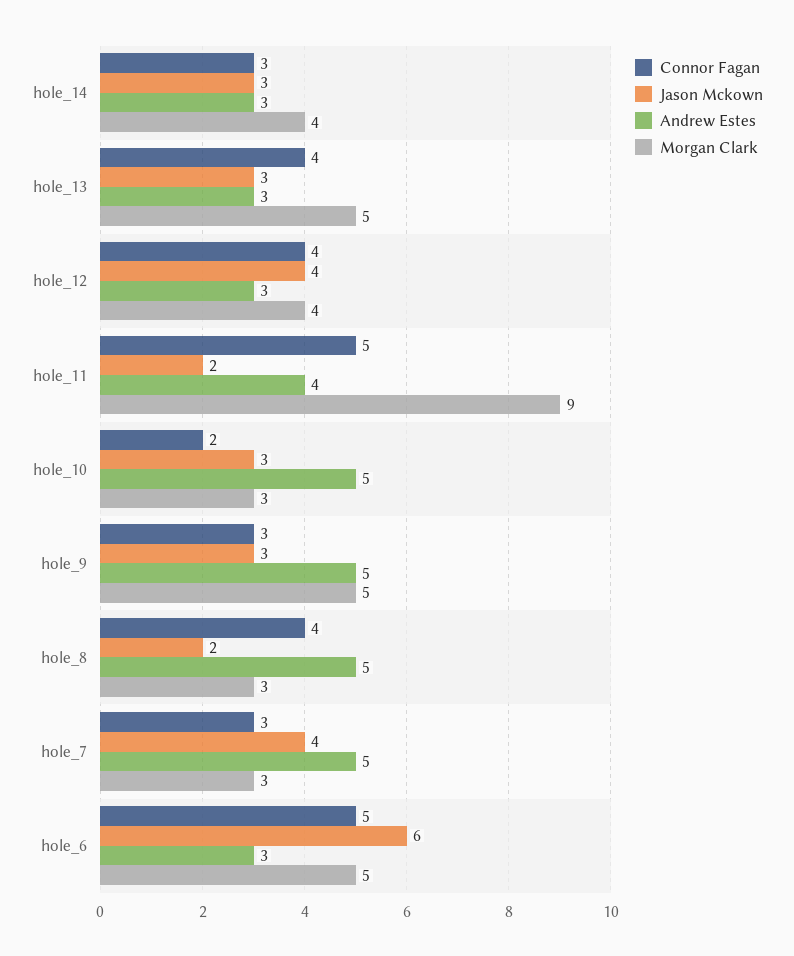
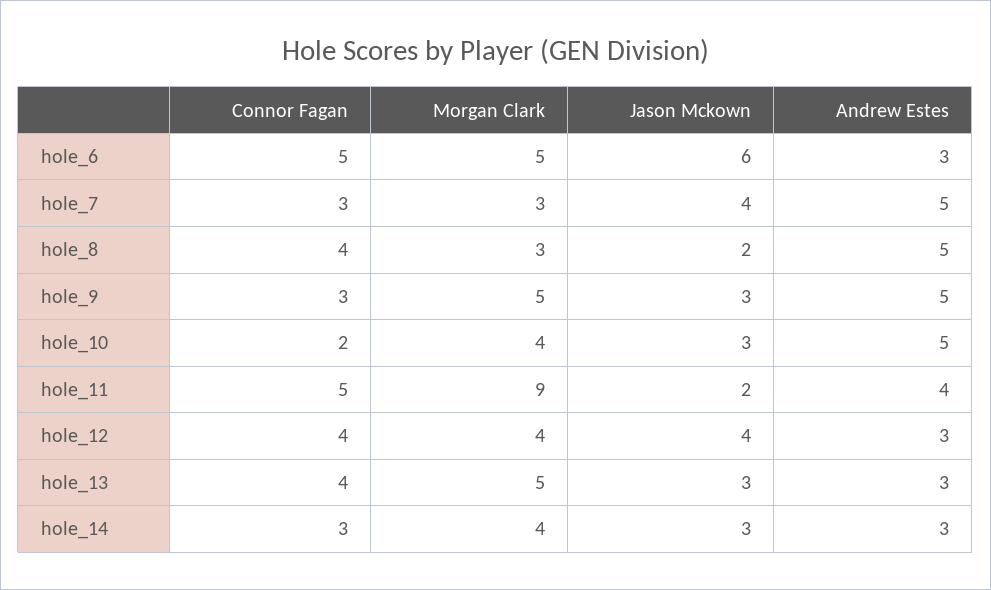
  {
    "Connor Fagan": {
      "hole_14": 3,
      "hole_13": 4,
      "hole_12": 4,
      "hole_11": 5,
      "hole_10": 2,
      "hole_9": 3,
      "hole_8": 4,
      "hole_7": 3,
      "hole_6": 5
    },
    "Jason Mckown": {
      "hole_14": 3,
      "hole_13": 3,
      "hole_12": 4,
      "hole_11": 2,
      "hole_10": 3,
      "hole_9": 3,
      "hole_8": 2,
      "hole_7": 4,
      "hole_6": 6
    },
    "Andrew Estes": {
      "hole_14": 3,
      "hole_13": 3,
      "hole_12": 3,
      "hole_11": 4,
      "hole_10": 5,
      "hole_9": 5,
      "hole_8": 5,
      "hole_7": 5,
      "hole_6": 3
    },
    "Morgan Clark": {
      "hole_14": 4,
      "hole_13": 5,
      "hole_12": 4,
      "hole_11": 9,
-     "hole_10": 3,
+     "hole_10": 4,
      "hole_9": 5,
      "hole_8": 3,
      "hole_7": 3,
      "hole_6": 5
    }
  }

